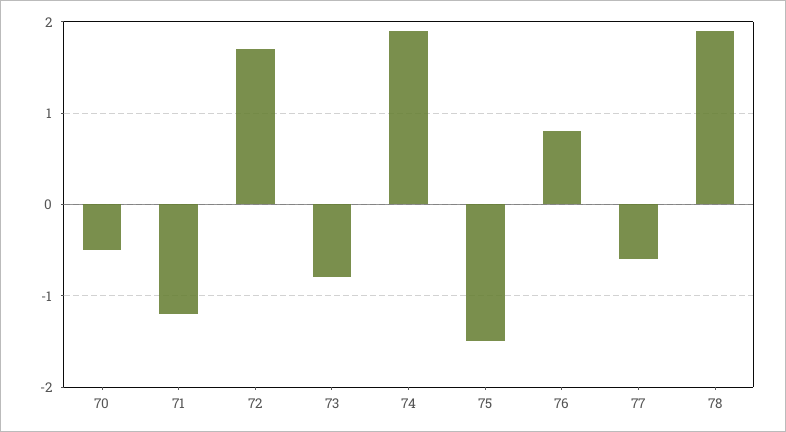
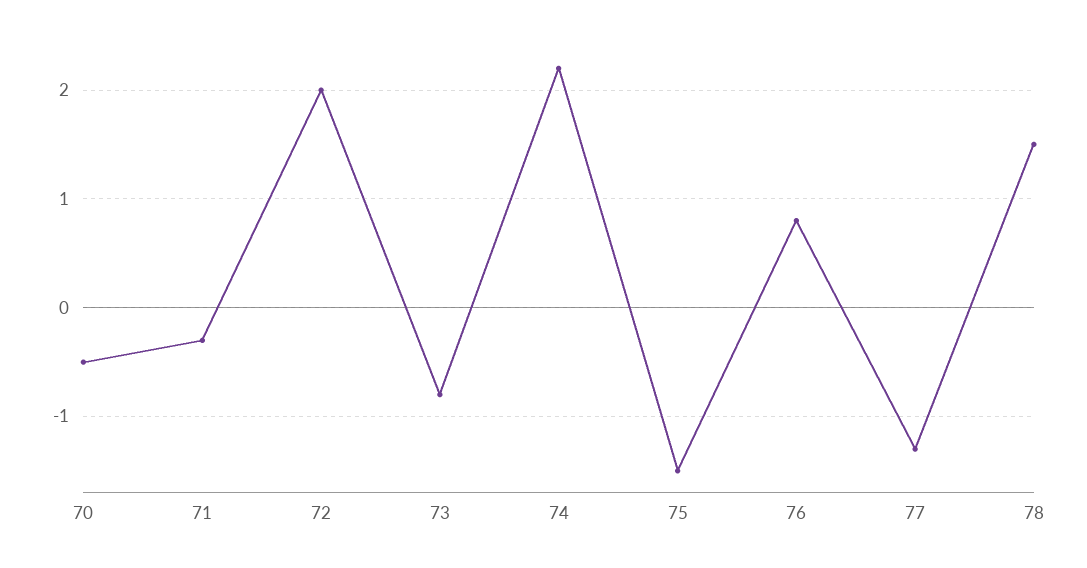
  {
    "70": -0.5,
-   "71": -1.2,
+   "71": -0.3,
-   "72": 1.7,
+   "72": 2,
    "73": -0.8,
-   "74": 1.9,
+   "74": 2.2,
    "75": -1.5,
    "76": 0.8,
-   "77": -0.6,
+   "77": -1.3,
-   "78": 1.9
+   "78": 1.5
  }

